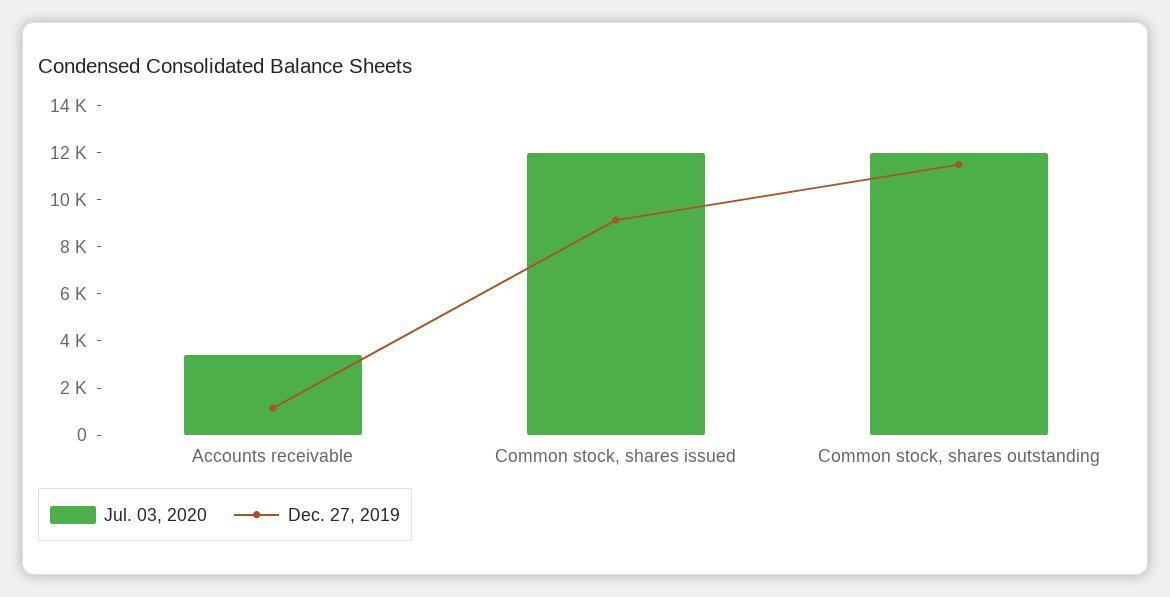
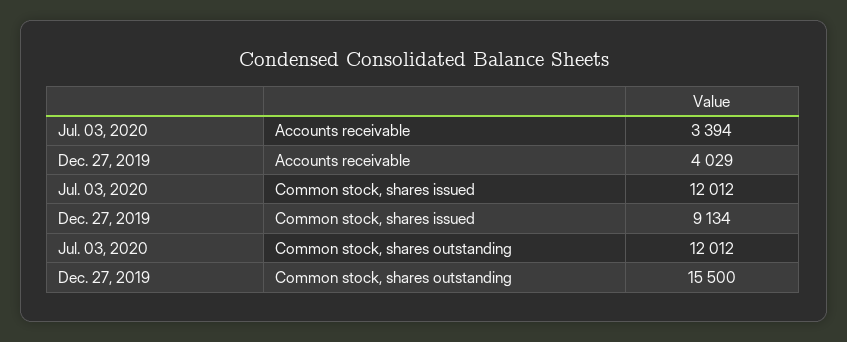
  {
    "Jul. 03, 2020": {
      "Accounts receivable": 3394,
      "Common stock, shares issued": 12012,
      "Common stock, shares outstanding": 12012
    },
    "Dec. 27, 2019": {
-     "Accounts receivable": 1000,
+     "Accounts receivable": 4029,
      "Common stock, shares issued": 9134,
-     "Common stock, shares outstanding": 11500
+     "Common stock, shares outstanding": 15500
    }
  }

